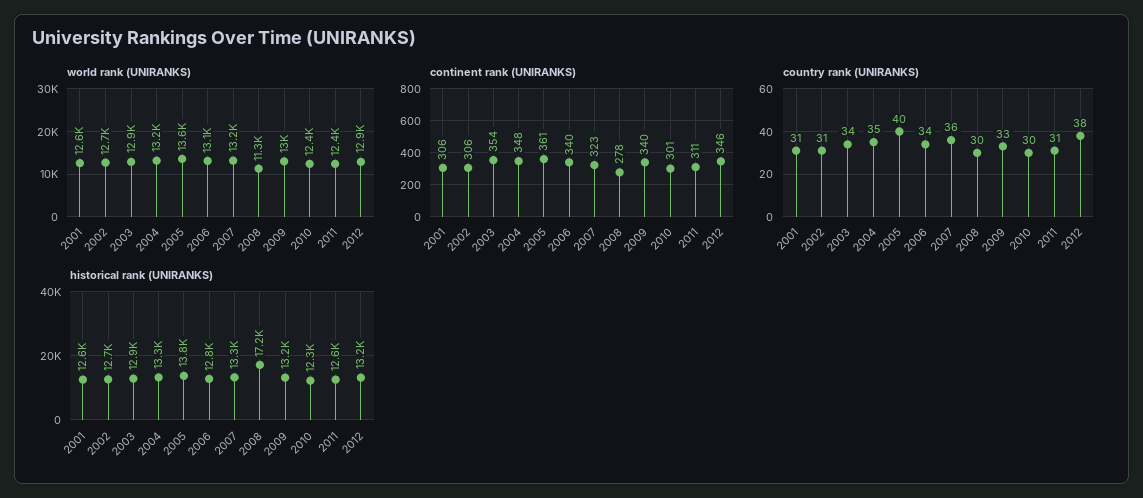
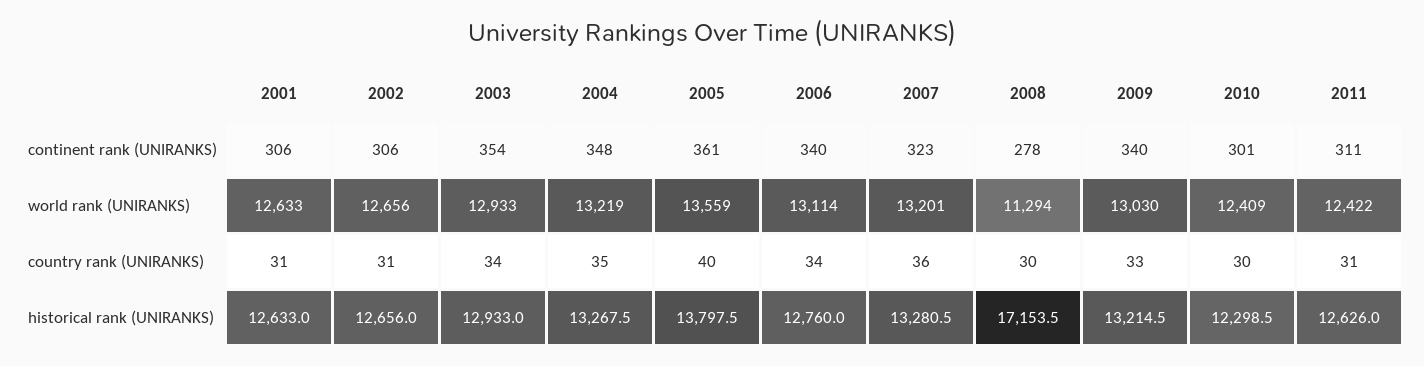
  {
    "world rank (UNIRANKS)": {
      "2001": 12633,
      "2002": 12656,
      "2003": 12933,
      "2004": 13219,
      "2005": 13559,
      "2006": 13114,
      "2007": 13201,
      "2008": 11294,
      "2009": 13030,
      "2010": 12409,
-     "2011": 12422,
+     "2011": 12422
-     "2012": 12900
    },
    "continent rank (UNIRANKS)": {
      "2001": 306,
      "2002": 306,
      "2003": 354,
      "2004": 348,
      "2005": 361,
      "2006": 340,
      "2007": 323,
      "2008": 278,
      "2009": 340,
      "2010": 301,
-     "2011": 311,
+     "2011": 311
-     "2012": 346
    },
    "country rank (UNIRANKS)": {
      "2001": 31,
      "2002": 31,
      "2003": 34,
      "2004": 35,
      "2005": 40,
      "2006": 34,
      "2007": 36,
      "2008": 30,
      "2009": 33,
      "2010": 30,
-     "2011": 31,
+     "2011": 31
-     "2012": 38
    },
    "historical rank (UNIRANKS)": {
      "2001": 12633,
      "2002": 12656,
      "2003": 12933,
      "2004": 13267.5,
      "2005": 13797.5,
      "2006": 12760,
      "2007": 13280.5,
      "2008": 17153.5,
      "2009": 13214.5,
      "2010": 12298.5,
-     "2011": 12626,
+     "2011": 12626
-     "2012": 13200
    }
  }

